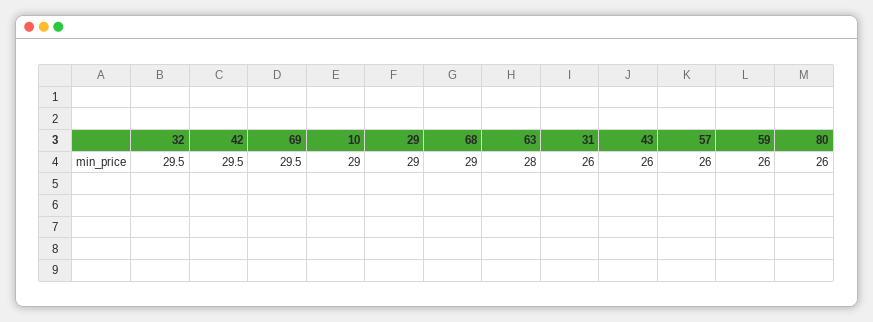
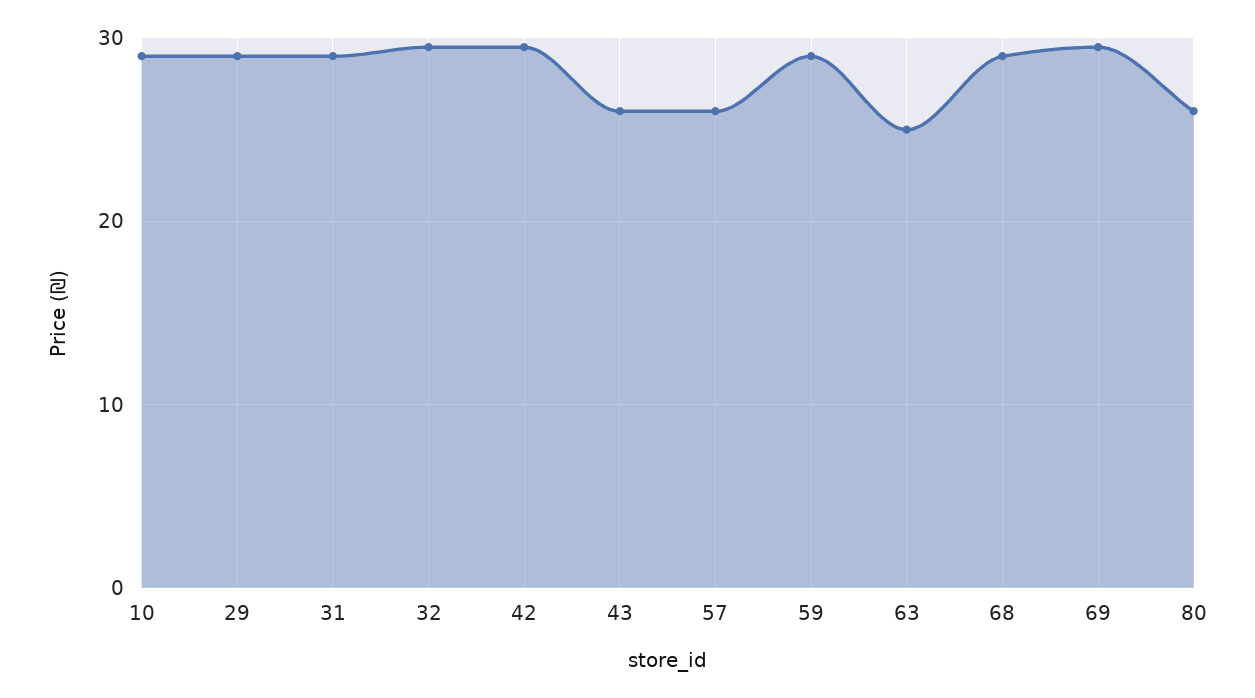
  {
    "32": 29.5,
    "42": 29.5,
    "69": 29.5,
    "10": 29,
    "29": 29,
    "68": 29,
-   "63": 28,
+   "63": 25,
-   "31": 26,
+   "31": 29,
    "43": 26,
    "57": 26,
-   "59": 26,
+   "59": 29,
    "80": 26
  }

